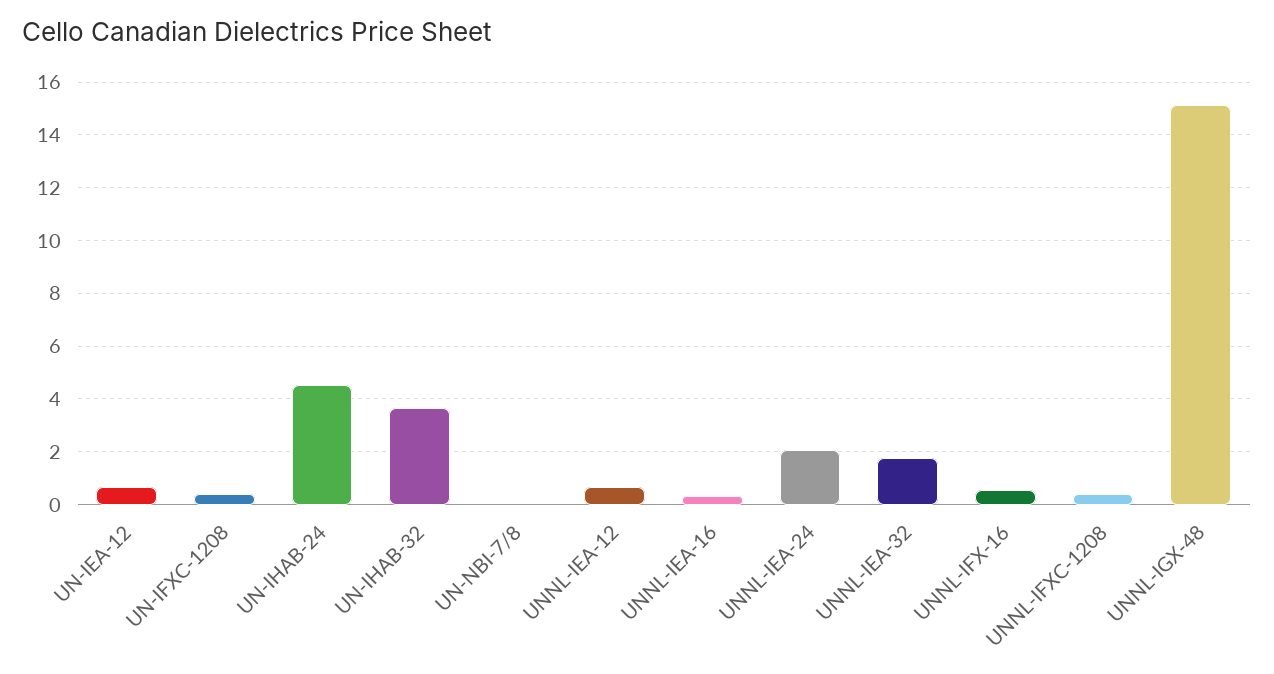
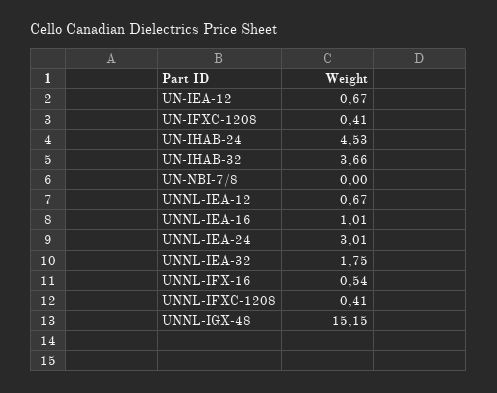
  {
    "UN-IEA-12": 0.67,
    "UN-IFXC-1208": 0.41,
    "UN-IHAB-24": 4.53,
    "UN-IHAB-32": 3.66,
    "UN-NBI-7/8": 0,
    "UNNL-IEA-12": 0.67,
-   "UNNL-IEA-16": 0.25,
+   "UNNL-IEA-16": 1.01,
-   "UNNL-IEA-24": 2,
+   "UNNL-IEA-24": 3.01,
    "UNNL-IEA-32": 1.75,
    "UNNL-IFX-16": 0.54,
    "UNNL-IFXC-1208": 0.41,
    "UNNL-IGX-48": 15.15
  }

